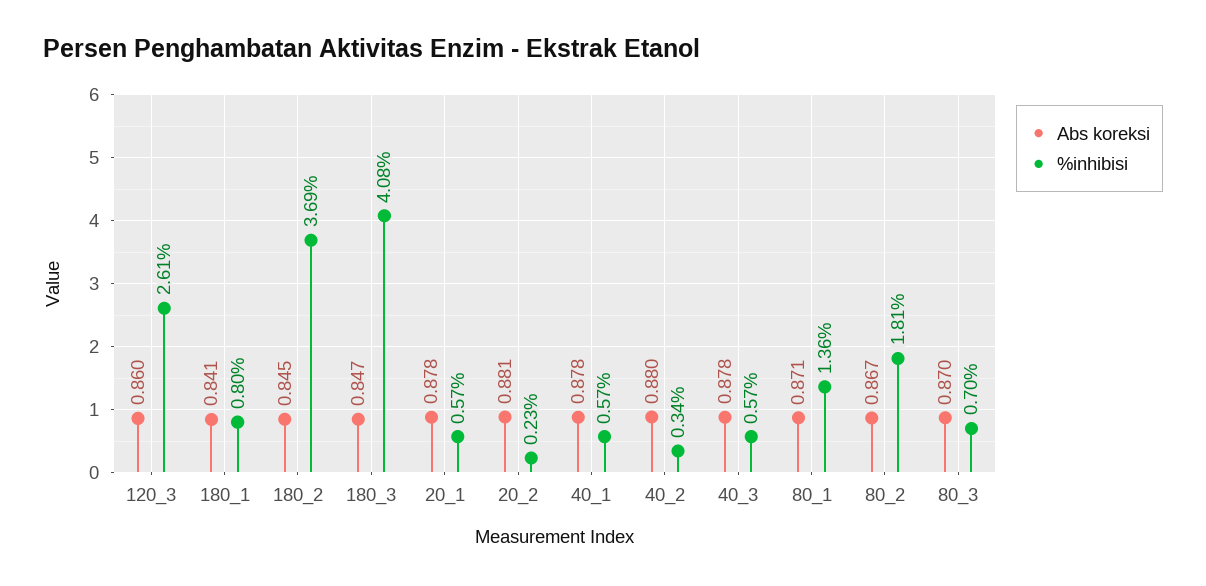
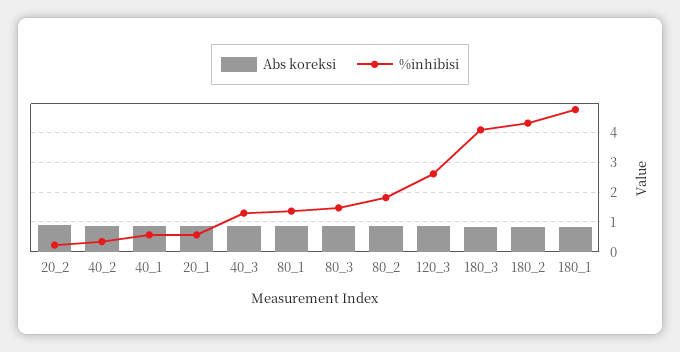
  {
    "Abs koreksi": {
      "120_3": 0.86,
      "180_1": 0.841,
      "180_2": 0.845,
      "180_3": 0.847,
      "20_1": 0.878,
      "20_2": 0.881,
      "40_1": 0.878,
      "40_2": 0.88,
      "40_3": 0.878,
      "80_1": 0.871,
      "80_2": 0.867,
      "80_3": 0.87
    },
    "%inhibisi": {
      "120_3": 2.61,
-     "180_1": 0.8,
+     "180_1": 4.75,
-     "180_2": 3.69,
+     "180_2": 4.25,
      "180_3": 4.08,
      "20_1": 0.57,
      "20_2": 0.23,
      "40_1": 0.57,
      "40_2": 0.34,
-     "40_3": 0.57,
+     "40_3": 1.25,
      "80_1": 1.36,
      "80_2": 1.81,
-     "80_3": 0.7
+     "80_3": 1.5
    }
  }

